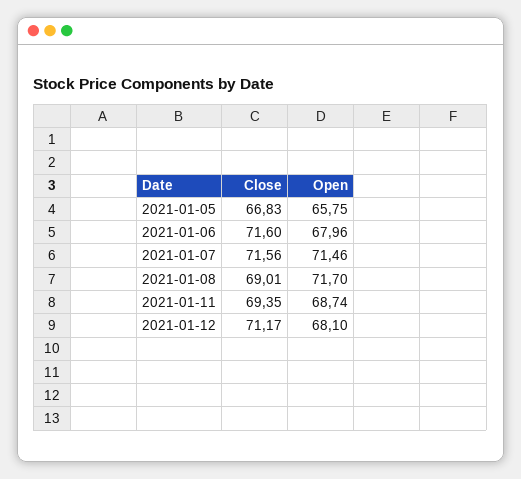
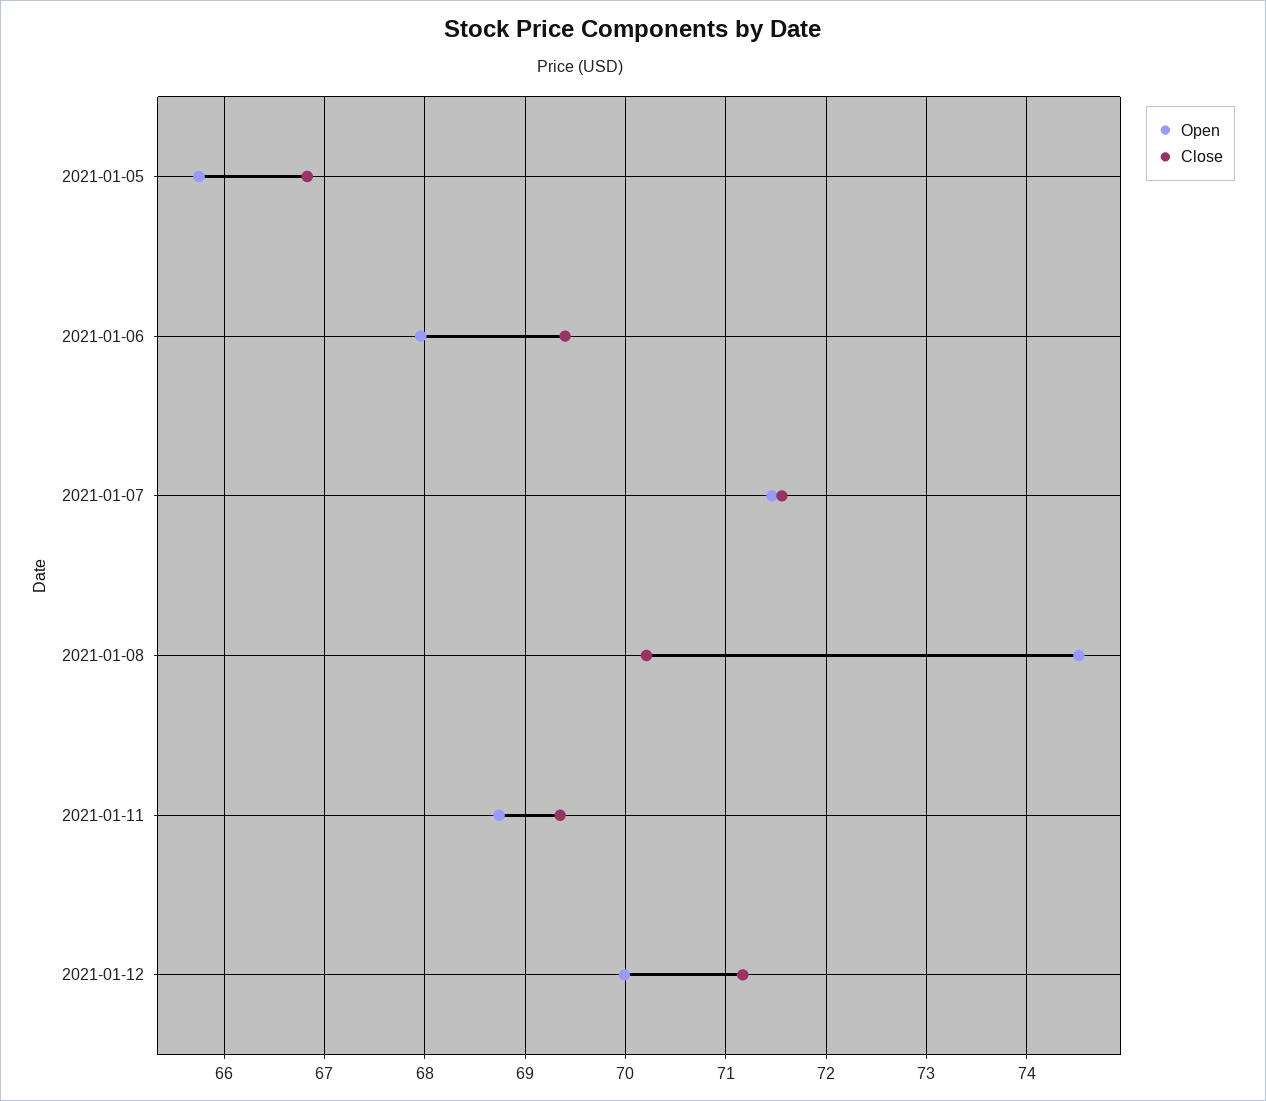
  {
    "Close": {
      "2021-01-05": 66.83,
-     "2021-01-06": 71.6,
+     "2021-01-06": 69.4,
      "2021-01-07": 71.56,
-     "2021-01-08": 69.01,
+     "2021-01-08": 70.2,
      "2021-01-11": 69.35,
      "2021-01-12": 71.17
    },
    "Open": {
      "2021-01-05": 65.75,
      "2021-01-06": 67.96,
      "2021-01-07": 71.46,
-     "2021-01-08": 71.7,
+     "2021-01-08": 74.5,
      "2021-01-11": 68.74,
-     "2021-01-12": 68.1
+     "2021-01-12": 70
    }
  }

